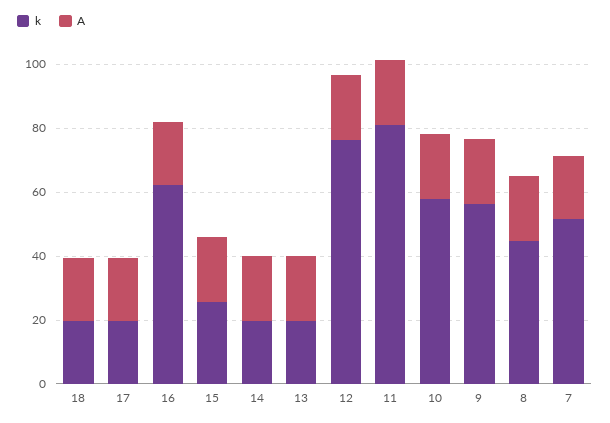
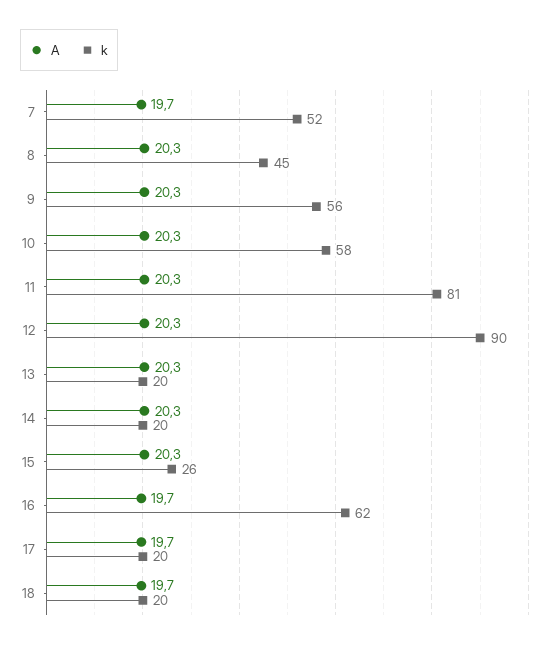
  {
    "k": {
      "18": 20,
      "17": 20,
      "16": 62,
      "15": 26,
      "14": 20,
      "13": 20,
-     "12": 75,
+     "12": 90,
      "11": 81,
      "10": 58,
      "9": 56,
      "8": 45,
      "7": 52
    },
    "A": {
      "18": 19.7,
      "17": 19.7,
      "16": 19.7,
      "15": 20.3,
      "14": 20.3,
      "13": 20.3,
      "12": 20.3,
      "11": 20.3,
      "10": 20.3,
      "9": 20.3,
      "8": 20.3,
      "7": 19.7
    }
  }

